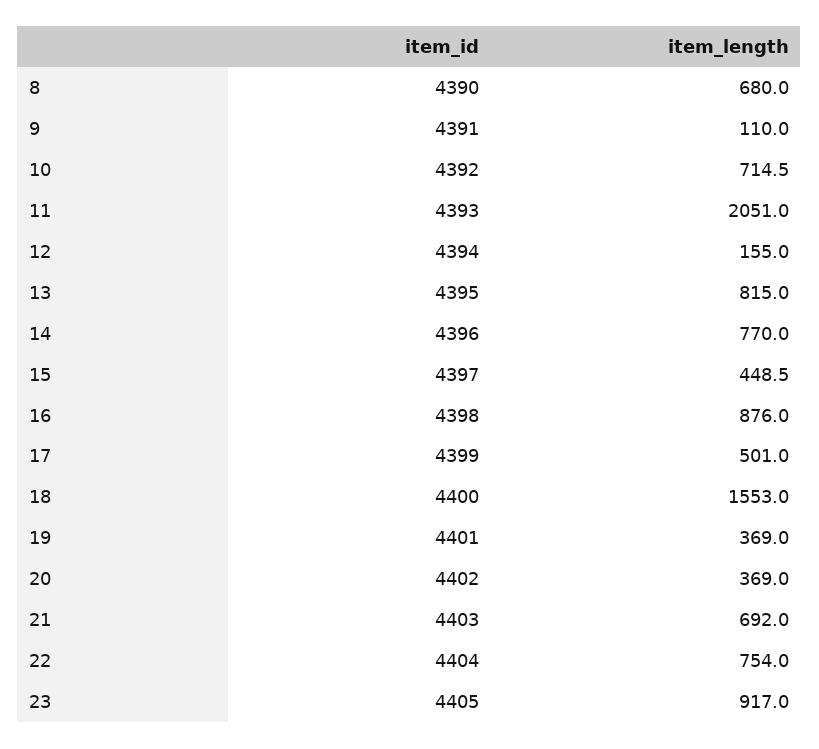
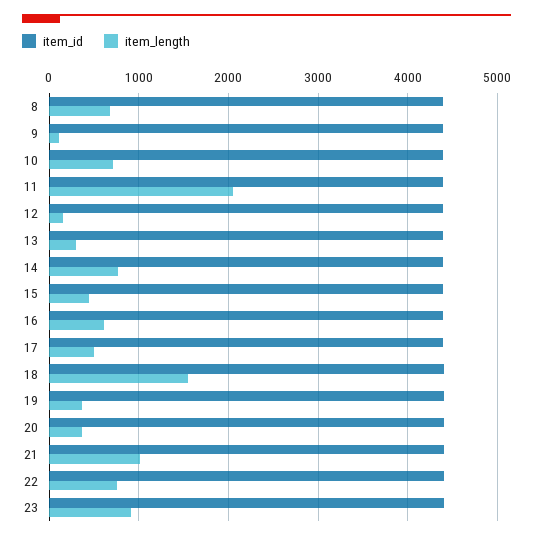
  {
    "item_id": {
      "8": 4390,
      "9": 4391,
      "10": 4392,
      "11": 4393,
      "12": 4394,
      "13": 4395,
      "14": 4396,
      "15": 4397,
      "16": 4398,
      "17": 4399,
      "18": 4400,
      "19": 4401,
      "20": 4402,
      "21": 4403,
      "22": 4404,
      "23": 4405
    },
    "item_length": {
      "8": 680,
      "9": 110,
      "10": 714.5,
      "11": 2051,
      "12": 155,
-     "13": 815,
+     "13": 300,
      "14": 770,
      "15": 448.5,
-     "16": 876,
+     "16": 600,
      "17": 501,
      "18": 1553,
      "19": 369,
      "20": 369,
-     "21": 692,
+     "21": 1000,
      "22": 754,
      "23": 917
    }
  }

